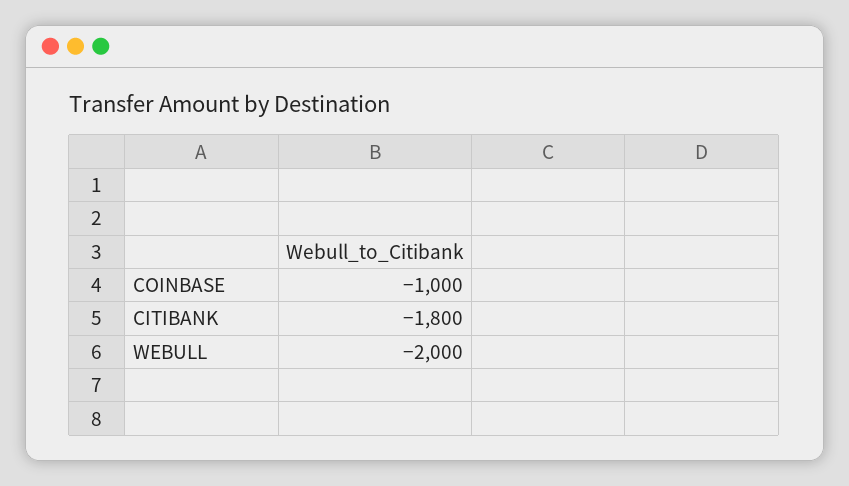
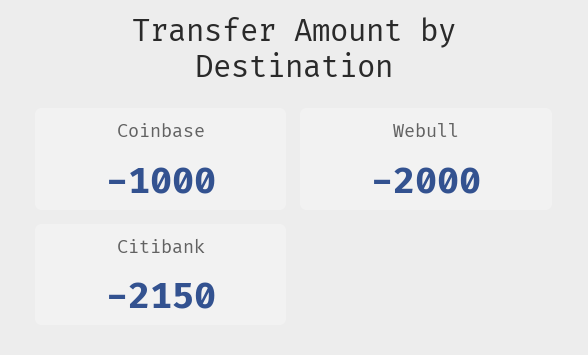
  {
    "COINBASE": -1000,
-   "CITIBANK": -1800,
+   "CITIBANK": -2150,
    "WEBULL": -2000
  }

